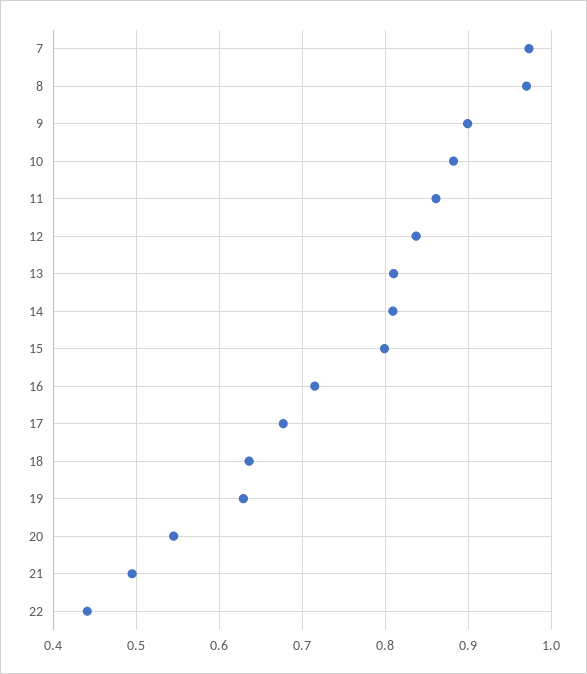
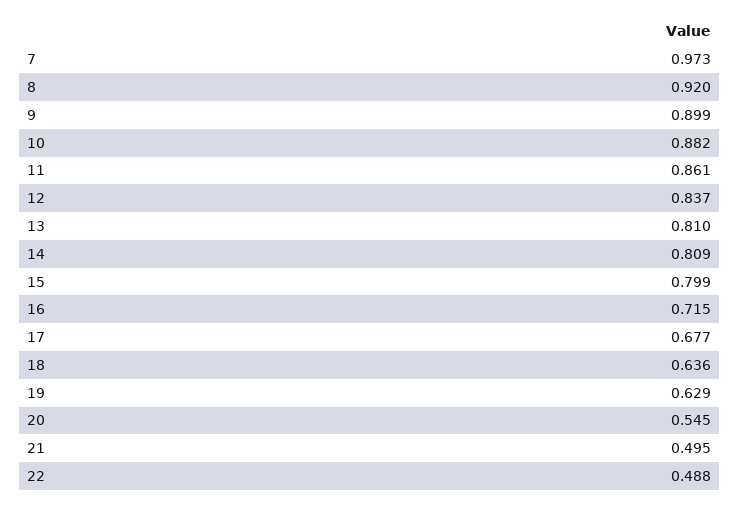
  {
    "7": 0.973,
-   "8": 0.97,
+   "8": 0.92,
    "9": 0.899,
    "10": 0.882,
    "11": 0.861,
    "12": 0.837,
    "13": 0.81,
    "14": 0.809,
    "15": 0.799,
    "16": 0.715,
    "17": 0.677,
    "18": 0.636,
    "19": 0.629,
    "20": 0.545,
    "21": 0.495,
-   "22": 0.44
+   "22": 0.488
  }

